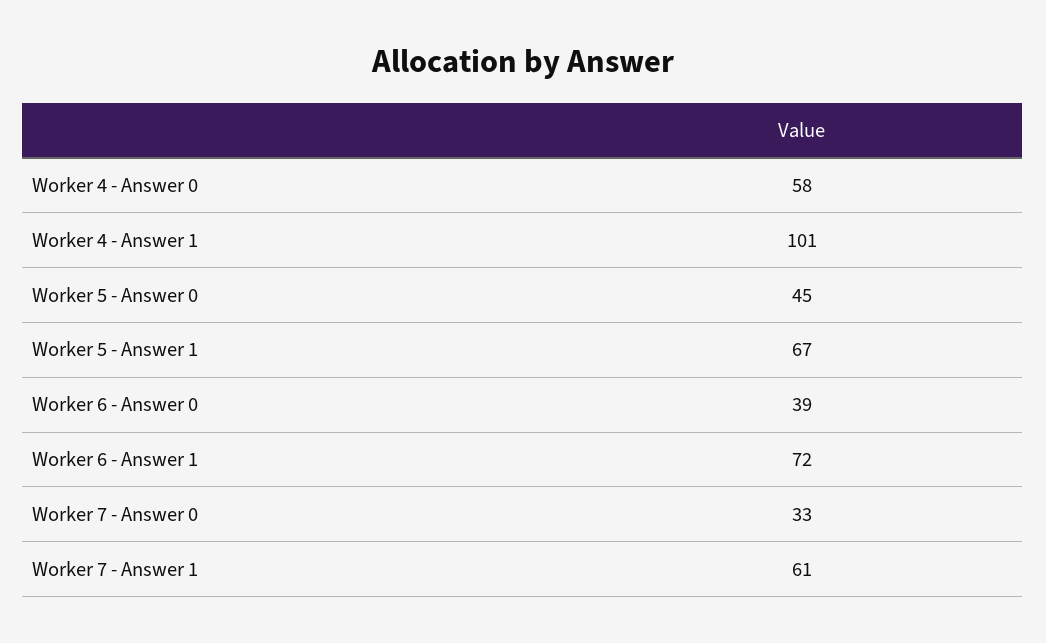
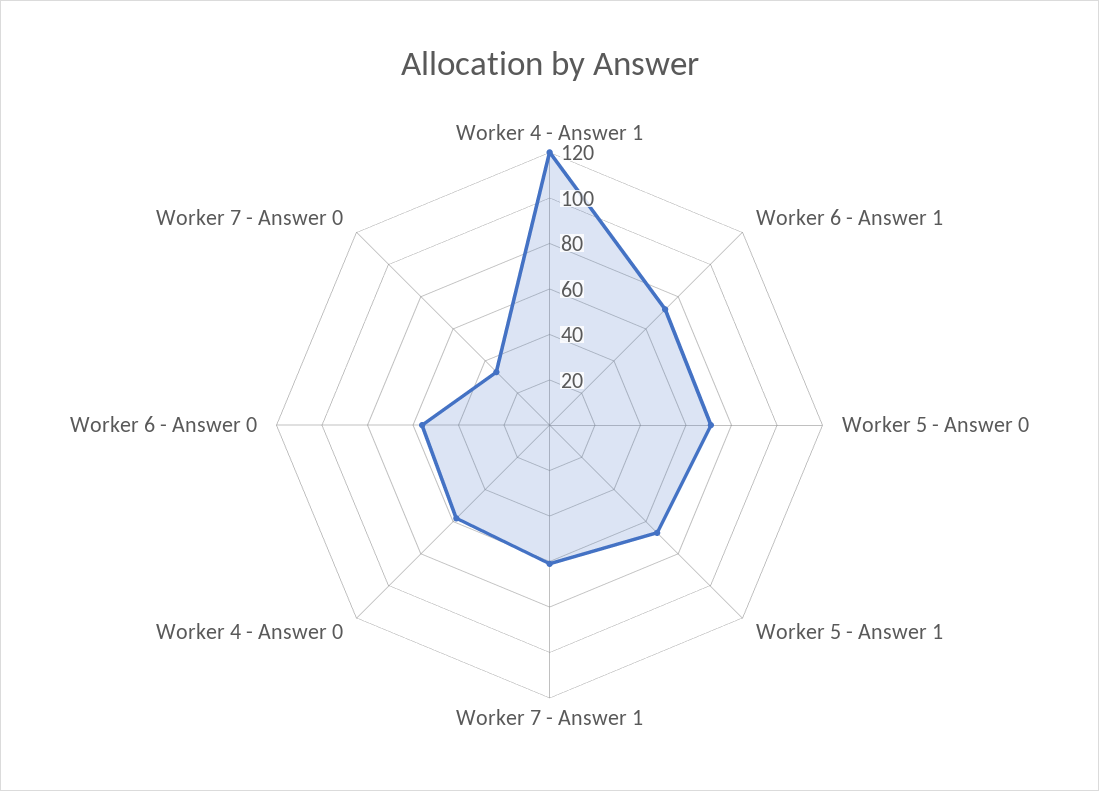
  {
    "Worker 4 - Answer 0": 58,
-   "Worker 4 - Answer 1": 101,
+   "Worker 4 - Answer 1": 120,
-   "Worker 5 - Answer 0": 45,
+   "Worker 5 - Answer 0": 70,
    "Worker 5 - Answer 1": 67,
-   "Worker 6 - Answer 0": 39,
+   "Worker 6 - Answer 0": 55,
    "Worker 6 - Answer 1": 72,
    "Worker 7 - Answer 0": 33,
    "Worker 7 - Answer 1": 61
  }

